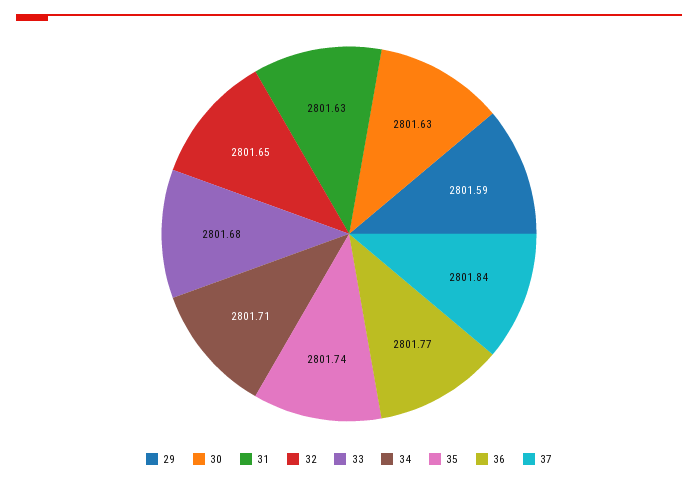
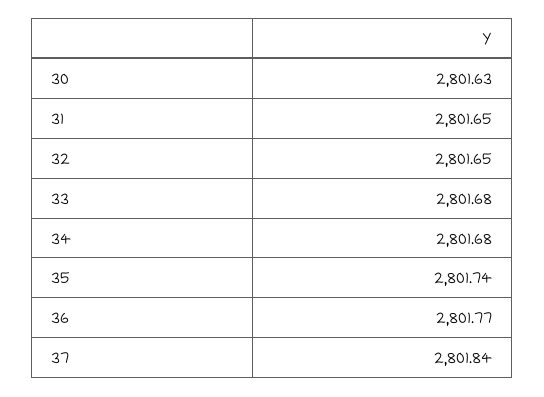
  {
-   "29": 2801.59,
    "30": 2801.63,
-   "31": 2801.63,
+   "31": 2801.65,
    "32": 2801.65,
    "33": 2801.68,
-   "34": 2801.71,
+   "34": 2801.68,
    "35": 2801.74,
    "36": 2801.77,
    "37": 2801.84
  }

